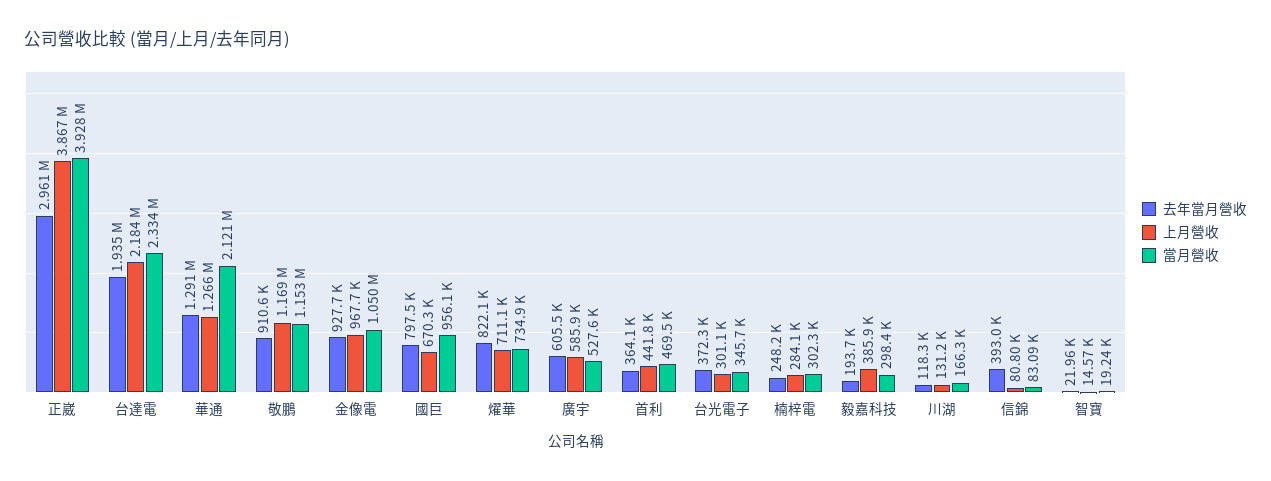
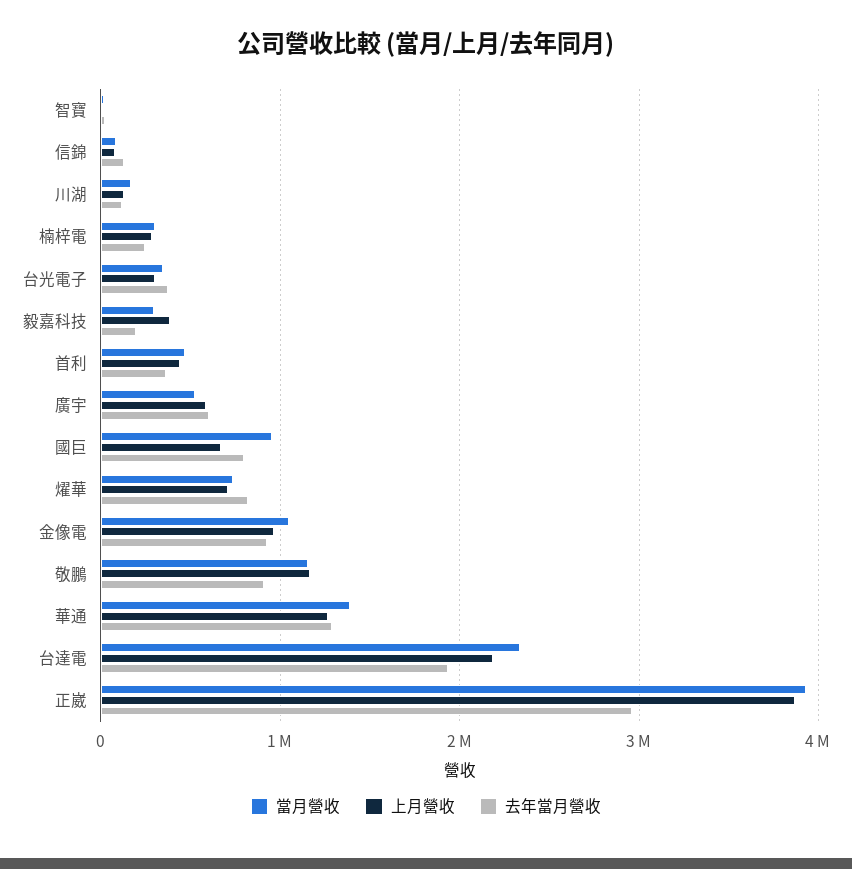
  {
    "去年當月營收": {
      "正崴": 2961000,
      "台達電": 1935000,
      "華通": 1291000,
      "敬鵬": 910600,
      "金像電": 927700,
      "國巨": 797500,
      "燿華": 822100,
      "廣宇": 605500,
      "首利": 364100,
      "台光電子": 372300,
      "楠梓電": 248200,
      "毅嘉科技": 193700,
      "川湖": 118300,
-     "信錦": 393000,
+     "信錦": 100000,
      "智寶": 21960
    },
    "上月營收": {
      "正崴": 3867000,
      "台達電": 2184000,
      "華通": 1266000,
      "敬鵬": 1169000,
      "金像電": 967700,
      "國巨": 670300,
      "燿華": 711100,
      "廣宇": 585900,
      "首利": 441800,
      "台光電子": 301100,
      "楠梓電": 284100,
      "毅嘉科技": 385900,
      "川湖": 131200,
      "信錦": 80800,
      "智寶": 14570
    },
    "當月營收": {
      "正崴": 3928000,
      "台達電": 2334000,
-     "華通": 2121000,
+     "華通": 1400000,
      "敬鵬": 1153000,
      "金像電": 1050000,
      "國巨": 956100,
      "燿華": 734900,
      "廣宇": 527600,
      "首利": 469500,
      "台光電子": 345700,
      "楠梓電": 302300,
      "毅嘉科技": 298400,
      "川湖": 166300,
      "信錦": 83090,
      "智寶": 19240
    }
  }

